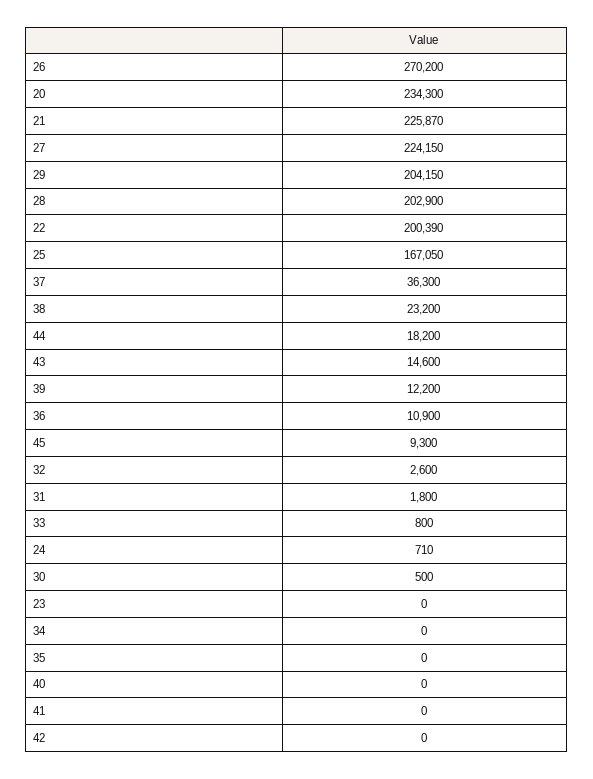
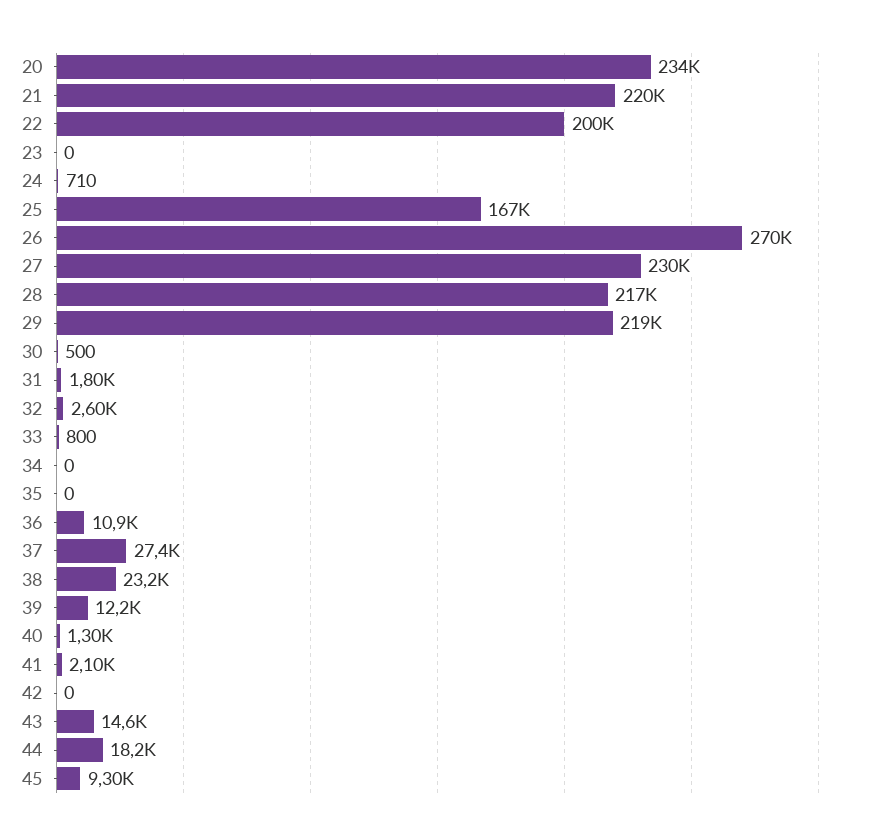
  {
    "26": 270200,
    "20": 234300,
-   "21": 225870,
+   "21": 220000,
-   "27": 224150,
+   "27": 230000,
-   "29": 204150,
+   "29": 219000,
-   "28": 202900,
+   "28": 217000,
    "22": 200390,
    "25": 167050,
-   "37": 36300,
+   "37": 27400,
    "38": 23200,
    "44": 18200,
    "43": 14600,
    "39": 12200,
    "36": 10900,
    "45": 9300,
    "32": 2600,
    "31": 1800,
    "33": 800,
    "24": 710,
    "30": 500,
    "23": 0,
    "34": 0,
    "35": 0,
-   "40": 0,
+   "40": 1300,
-   "41": 0,
+   "41": 2100,
    "42": 0
  }

